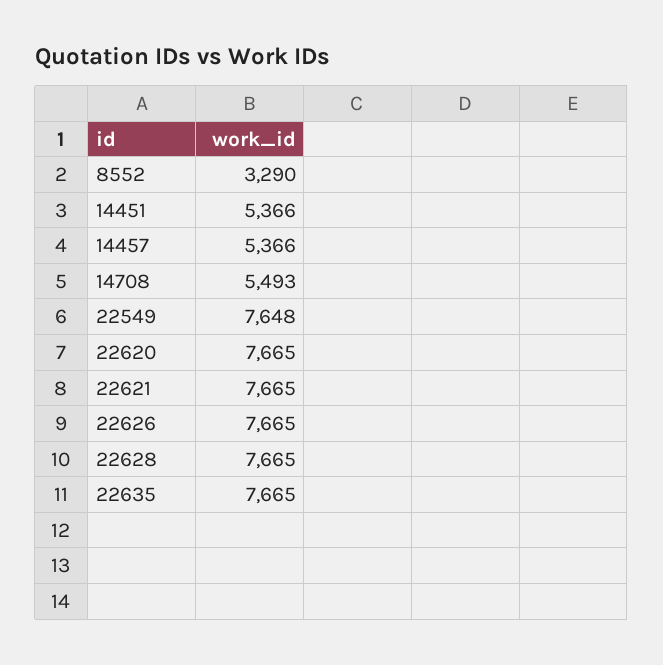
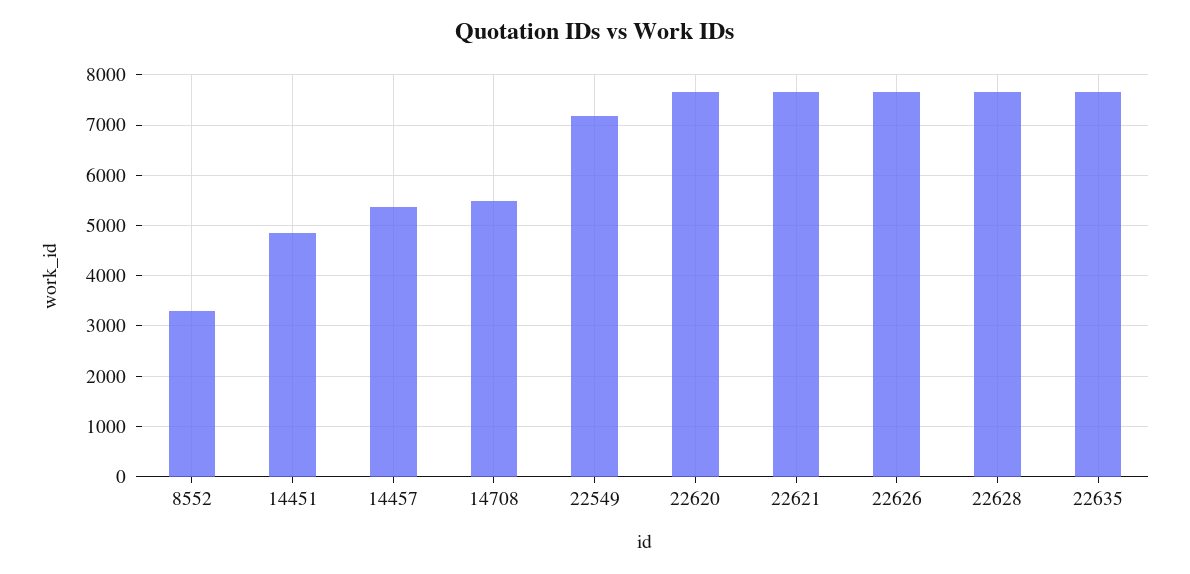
  {
    "8552": 3290,
-   "14451": 5366,
+   "14451": 4800,
    "14457": 5366,
    "14708": 5493,
-   "22549": 7648,
+   "22549": 7200,
    "22620": 7665,
    "22621": 7665,
    "22626": 7665,
    "22628": 7665,
    "22635": 7665
  }

